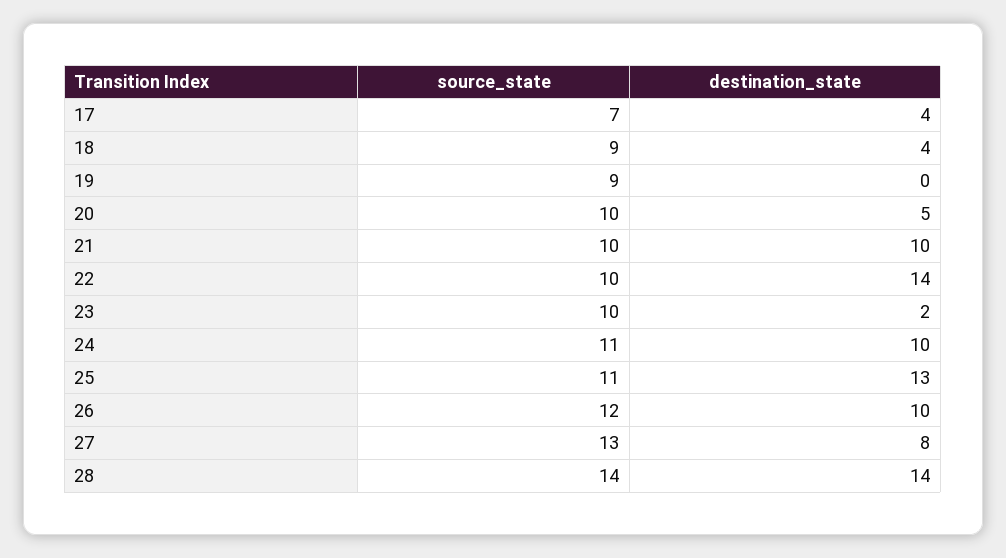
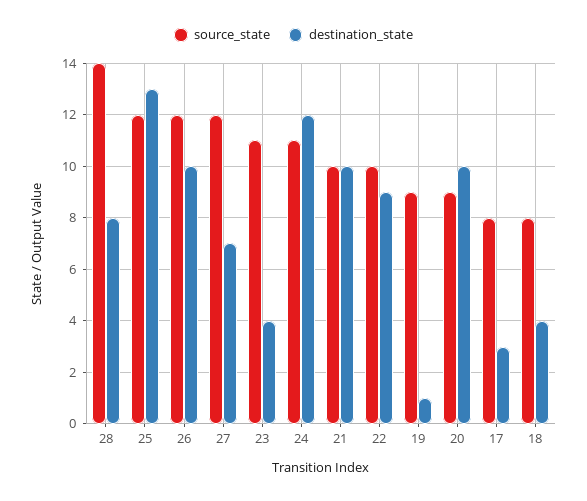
  {
    "source_state": {
-     "17": 7,
+     "17": 8,
-     "18": 9,
+     "18": 8,
      "19": 9,
-     "20": 10,
+     "20": 9,
      "21": 10,
      "22": 10,
-     "23": 10,
+     "23": 11,
      "24": 11,
-     "25": 11,
+     "25": 12,
      "26": 12,
-     "27": 13,
+     "27": 12,
      "28": 14
    },
    "destination_state": {
-     "17": 4,
+     "17": 3,
      "18": 4,
-     "19": 0,
+     "19": 1,
-     "20": 5,
+     "20": 10,
      "21": 10,
-     "22": 14,
+     "22": 9,
-     "23": 2,
+     "23": 4,
-     "24": 10,
+     "24": 12,
      "25": 13,
      "26": 10,
-     "27": 8,
+     "27": 7,
-     "28": 14
+     "28": 8
    }
  }

